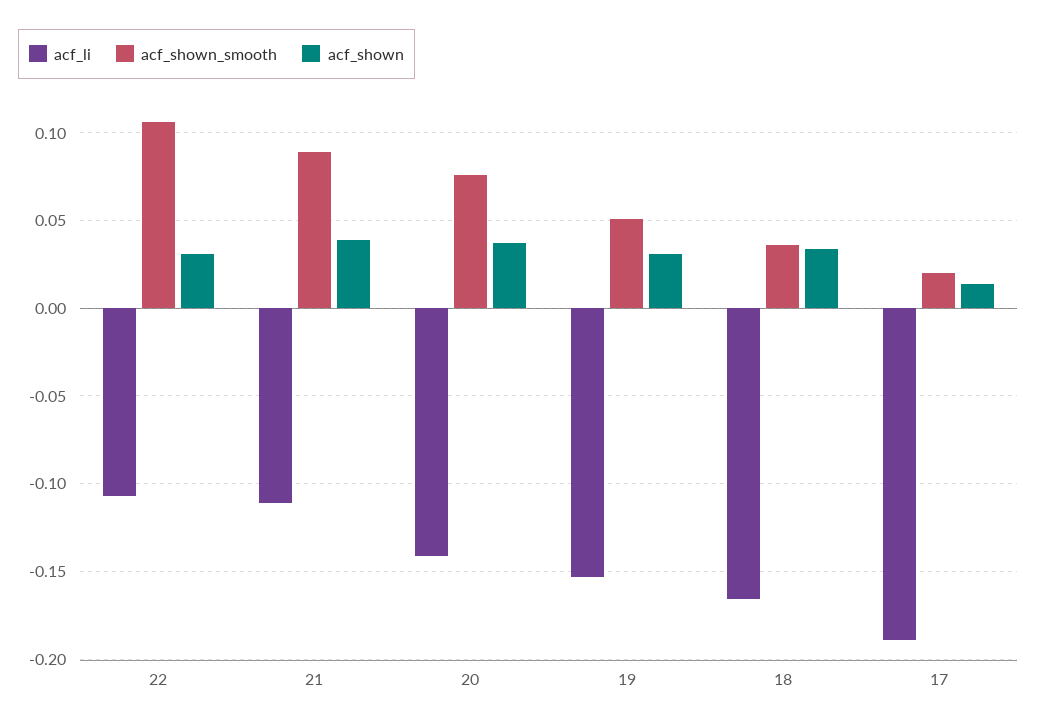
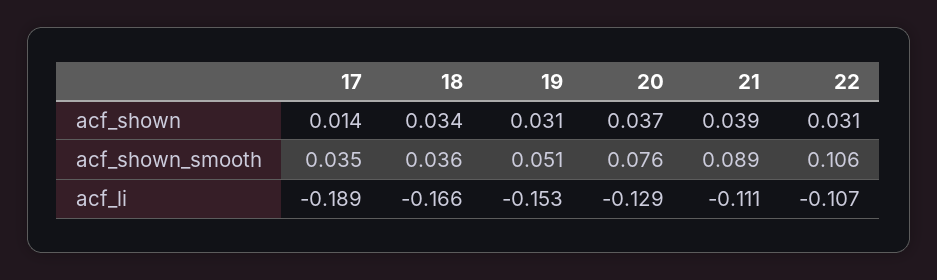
  {
    "acf_li": {
      "22": -0.107,
      "21": -0.111,
-     "20": -0.14,
+     "20": -0.129,
      "19": -0.153,
      "18": -0.166,
      "17": -0.189
    },
    "acf_shown_smooth": {
      "22": 0.106,
      "21": 0.089,
      "20": 0.076,
      "19": 0.051,
      "18": 0.036,
-     "17": 0.02
+     "17": 0.035
    },
    "acf_shown": {
      "22": 0.031,
      "21": 0.039,
      "20": 0.037,
      "19": 0.031,
      "18": 0.034,
      "17": 0.014
    }
  }

